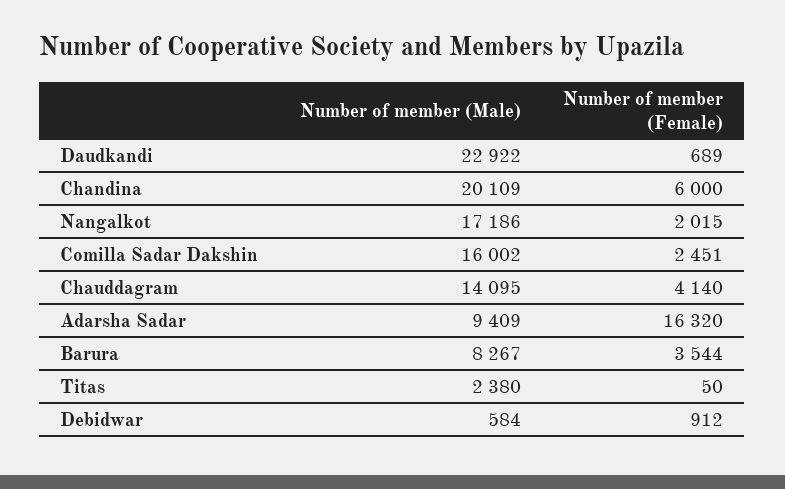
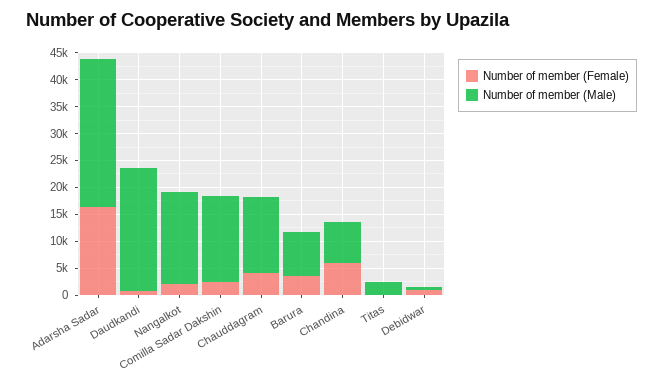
  {
    "Number of member (Male)": {
      "Daudkandi": 22922,
-     "Chandina": 20109,
+     "Chandina": 7500,
      "Nangalkot": 17186,
      "Comilla Sadar Dakshin": 16002,
      "Chauddagram": 14095,
-     "Adarsha Sadar": 9409,
+     "Adarsha Sadar": 27500,
      "Barura": 8267,
      "Titas": 2380,
      "Debidwar": 584
    },
    "Number of member (Female)": {
      "Daudkandi": 689,
      "Chandina": 6000,
      "Nangalkot": 2015,
      "Comilla Sadar Dakshin": 2451,
      "Chauddagram": 4140,
      "Adarsha Sadar": 16320,
      "Barura": 3544,
      "Titas": 50,
      "Debidwar": 912
    }
  }

